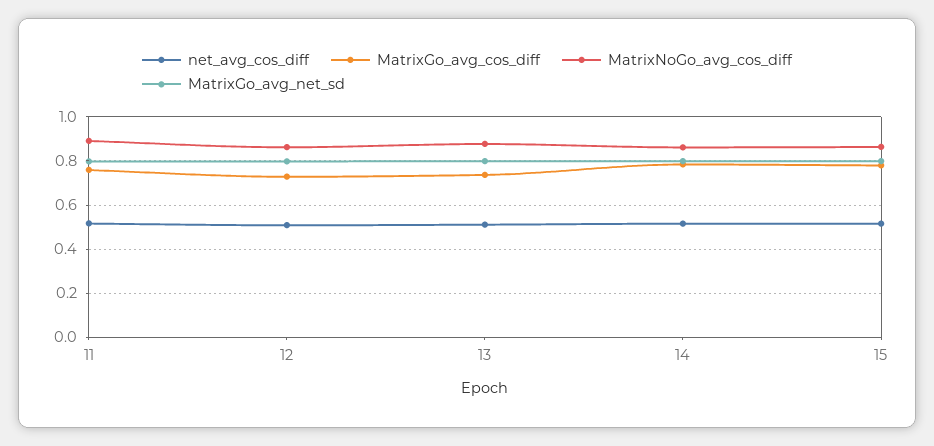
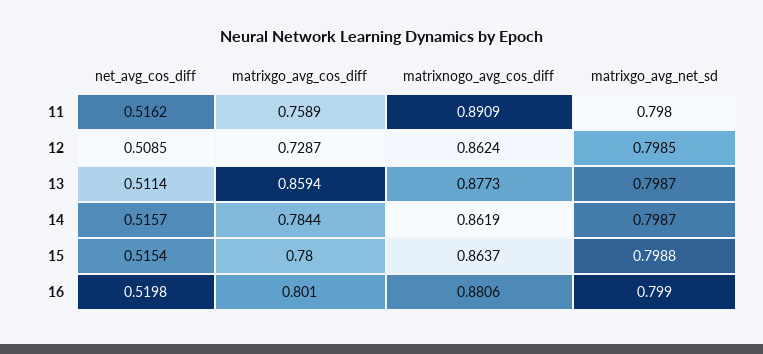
  {
    "net_avg_cos_diff": {
      "11": 0.5162,
      "12": 0.5085,
      "13": 0.5114,
      "14": 0.5157,
-     "15": 0.5154
+     "15": 0.5154,
+     "16": 0.5198
    },
    "MatrixGo_avg_cos_diff": {
      "11": 0.7589,
      "12": 0.7287,
-     "13": 0.75,
+     "13": 0.8594,
      "14": 0.7844,
-     "15": 0.78
+     "15": 0.78,
+     "16": 0.801
    },
    "MatrixNoGo_avg_cos_diff": {
      "11": 0.8909,
      "12": 0.8624,
      "13": 0.8773,
      "14": 0.8619,
-     "15": 0.8637
+     "15": 0.8637,
+     "16": 0.8806
    },
    "MatrixGo_avg_net_sd": {
      "11": 0.798,
      "12": 0.7985,
      "13": 0.7987,
      "14": 0.7987,
-     "15": 0.7988
+     "15": 0.7988,
+     "16": 0.799
    }
  }

